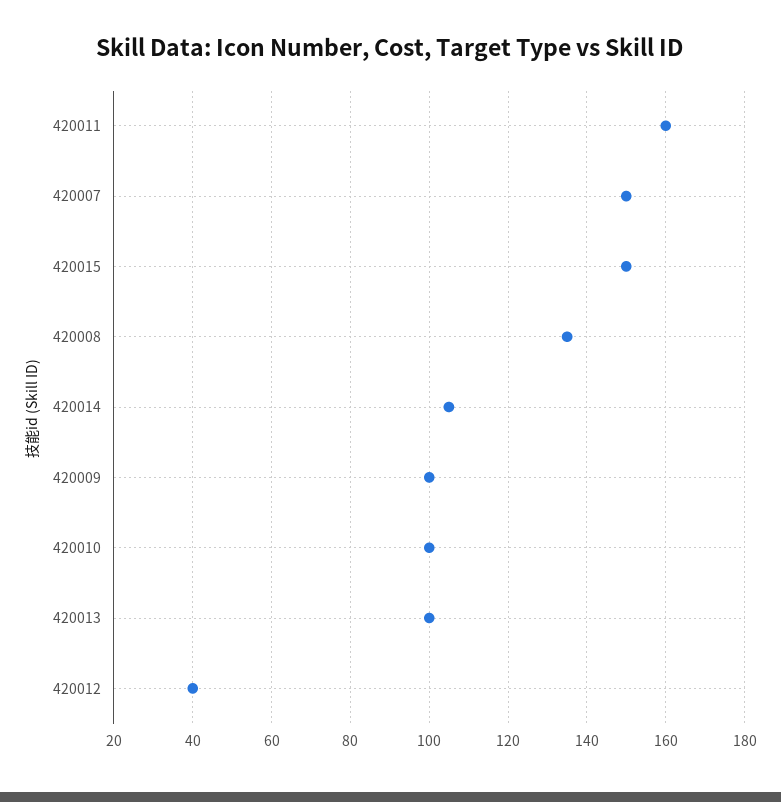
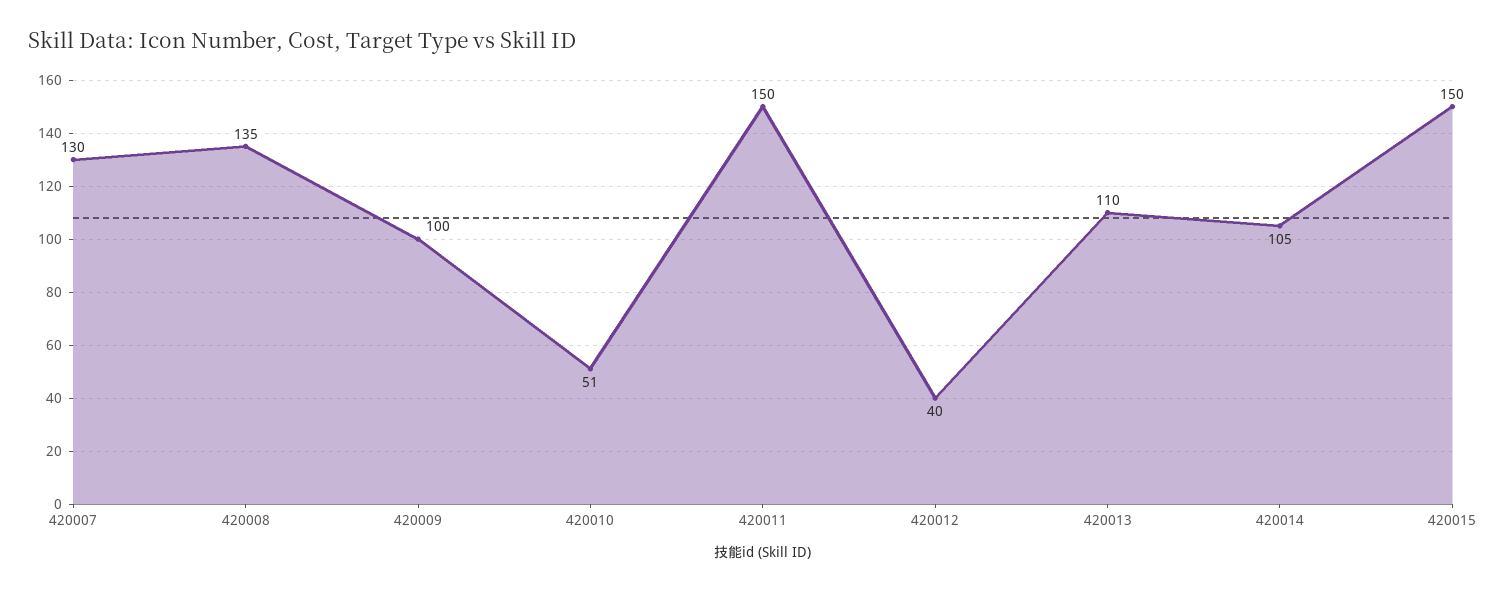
  {
-   "420011": 160,
+   "420011": 150,
-   "420007": 150,
+   "420007": 130,
    "420015": 150,
    "420008": 135,
    "420014": 105,
    "420009": 100,
-   "420010": 100,
+   "420010": 51,
-   "420013": 100,
+   "420013": 110,
    "420012": 40
  }

